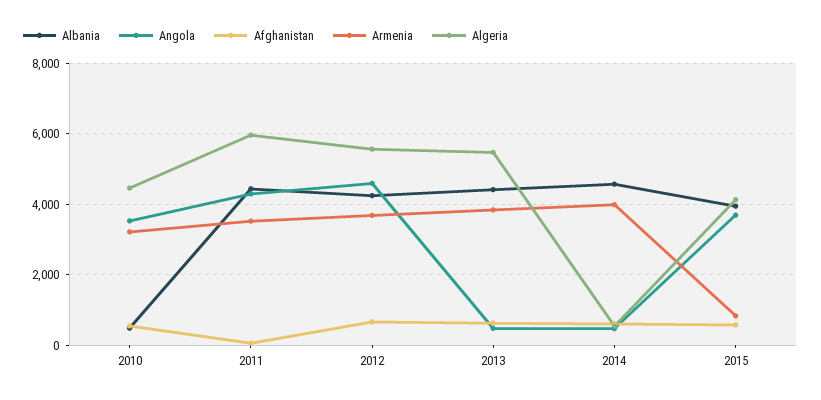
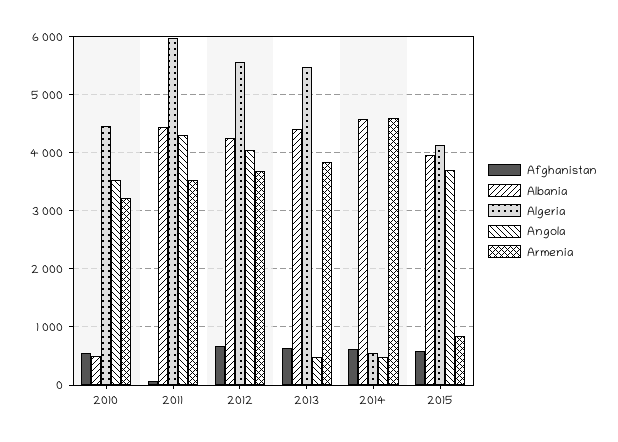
  {
    "Albania": {
      "2010": 400,
      "2011": 4400,
      "2012": 4200,
      "2013": 4400,
      "2014": 4600,
      "2015": 4000
    },
    "Angola": {
      "2010": 3600,
      "2011": 4200,
-     "2012": 4600,
+     "2012": 4000,
      "2013": 400,
      "2014": 400,
      "2015": 3600
    },
    "Afghanistan": {
      "2010": 600,
      "2011": 0,
      "2012": 600,
      "2013": 600,
      "2014": 600,
      "2015": 600
    },
    "Armenia": {
      "2010": 3200,
      "2011": 3600,
      "2012": 3600,
      "2013": 3800,
-     "2014": 4000,
+     "2014": 4600,
      "2015": 800
    },
    "Algeria": {
      "2010": 4400,
      "2011": 6000,
      "2012": 5600,
      "2013": 5400,
      "2014": 600,
      "2015": 4200
    }
  }

